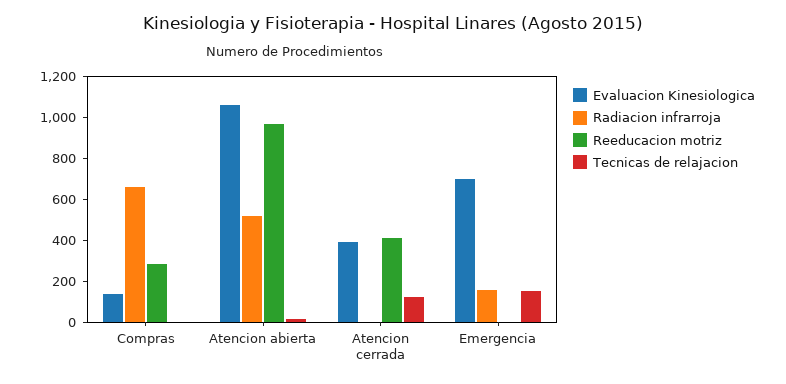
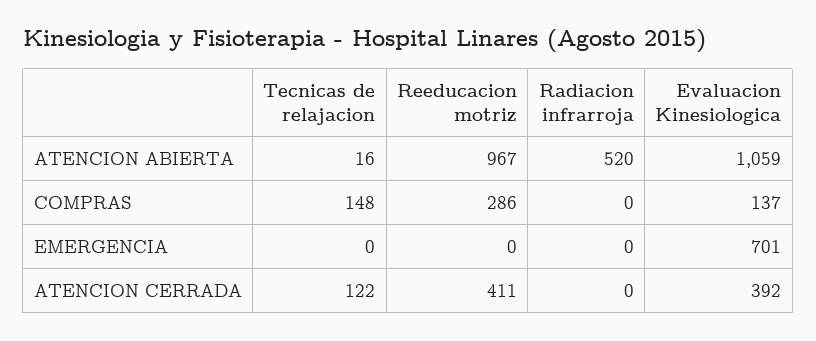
  {
    "Evaluacion Kinesiologica": {
      "Compras": 137,
      "Atencion abierta": 1059,
      "Atencion cerrada": 392,
      "Emergencia": 701
    },
    "Radiacion infrarroja": {
-     "Compras": 650,
+     "Compras": 0,
      "Atencion abierta": 520,
      "Atencion cerrada": 0,
-     "Emergencia": 150
+     "Emergencia": 0
    },
    "Reeducacion motriz": {
      "Compras": 286,
      "Atencion abierta": 967,
      "Atencion cerrada": 411,
      "Emergencia": 0
    },
    "Tecnicas de relajacion": {
-     "Compras": 0,
+     "Compras": 148,
      "Atencion abierta": 16,
      "Atencion cerrada": 122,
-     "Emergencia": 150
+     "Emergencia": 0
    }
  }

